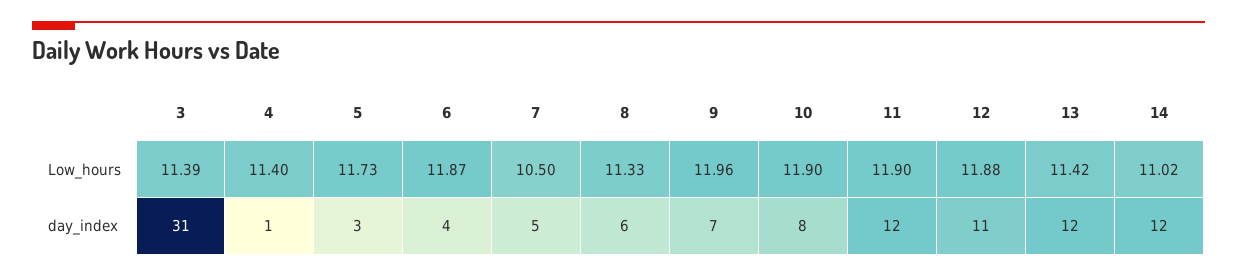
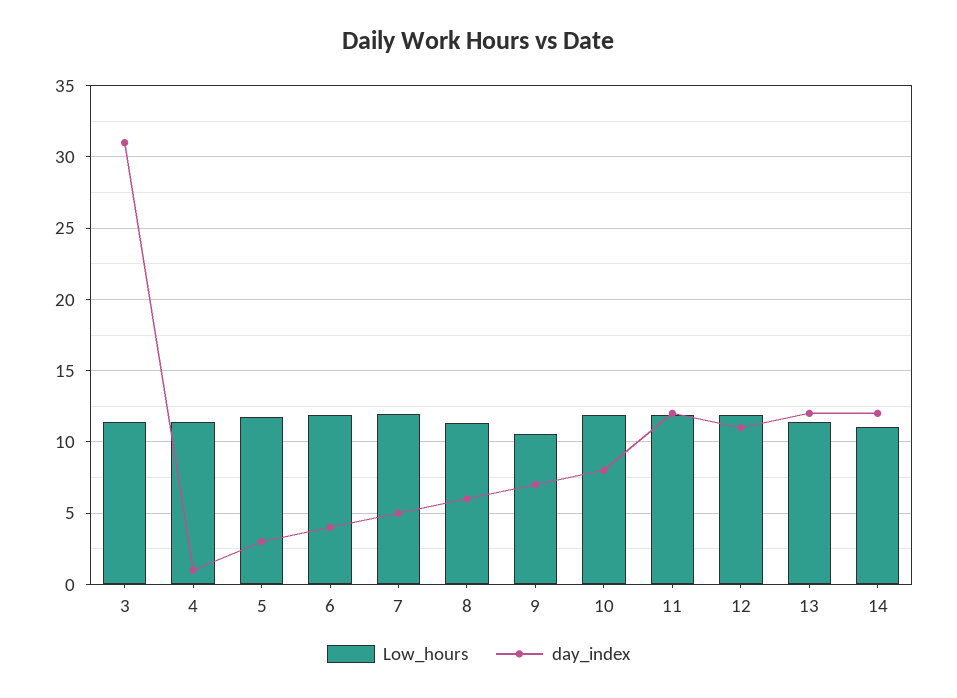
  {
    "Low_hours": {
      "3": 11.39,
      "4": 11.4,
      "5": 11.73,
      "6": 11.87,
-     "7": 10.5,
+     "7": 12,
      "8": 11.33,
-     "9": 11.96,
+     "9": 10.5,
      "10": 11.9,
      "11": 11.9,
      "12": 11.88,
      "13": 11.42,
      "14": 11.02
    },
    "day_index": {
      "3": 31,
      "4": 1,
      "5": 3,
      "6": 4,
      "7": 5,
      "8": 6,
      "9": 7,
      "10": 8,
      "11": 12,
      "12": 11,
      "13": 12,
      "14": 12
    }
  }

